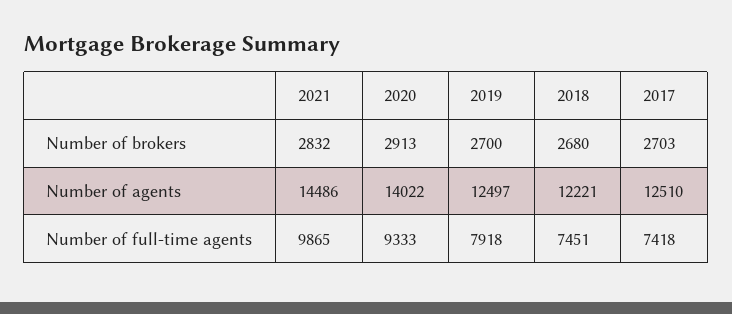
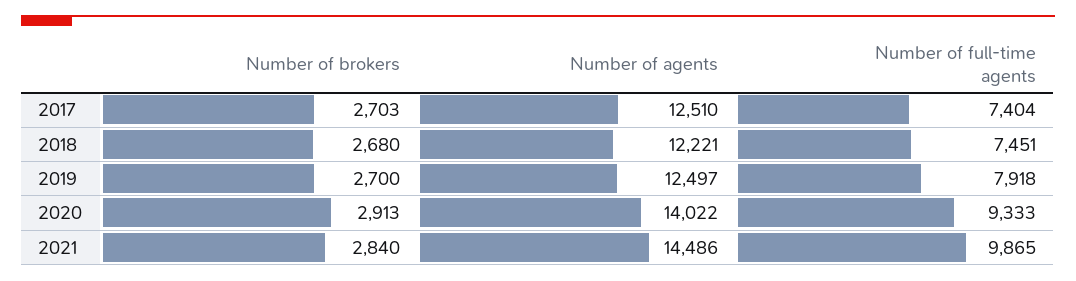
  {
    "2021": {
-     "Number of brokers": 2832,
+     "Number of brokers": 2840,
      "Number of agents": 14486,
      "Number of full-time agents": 9865
    },
    "2020": {
      "Number of brokers": 2913,
      "Number of agents": 14022,
      "Number of full-time agents": 9333
    },
    "2019": {
      "Number of brokers": 2700,
      "Number of agents": 12497,
      "Number of full-time agents": 7918
    },
    "2018": {
      "Number of brokers": 2680,
      "Number of agents": 12221,
      "Number of full-time agents": 7451
    },
    "2017": {
      "Number of brokers": 2703,
      "Number of agents": 12510,
-     "Number of full-time agents": 7418
+     "Number of full-time agents": 7404
    }
  }

